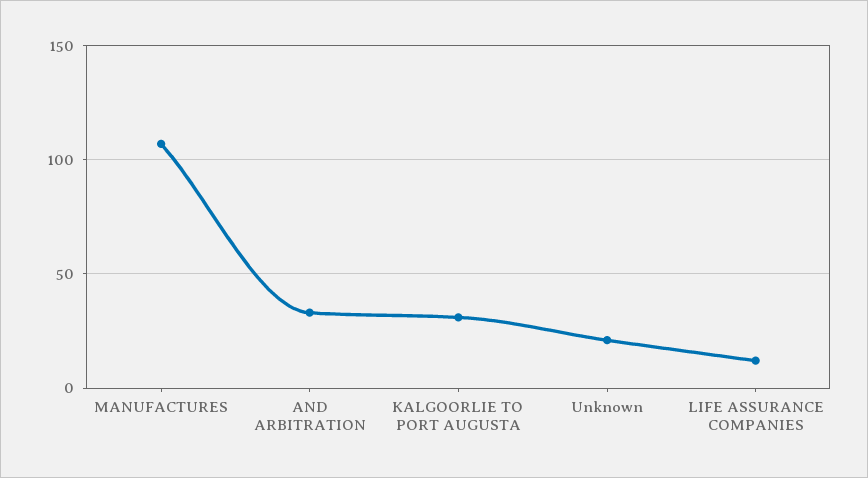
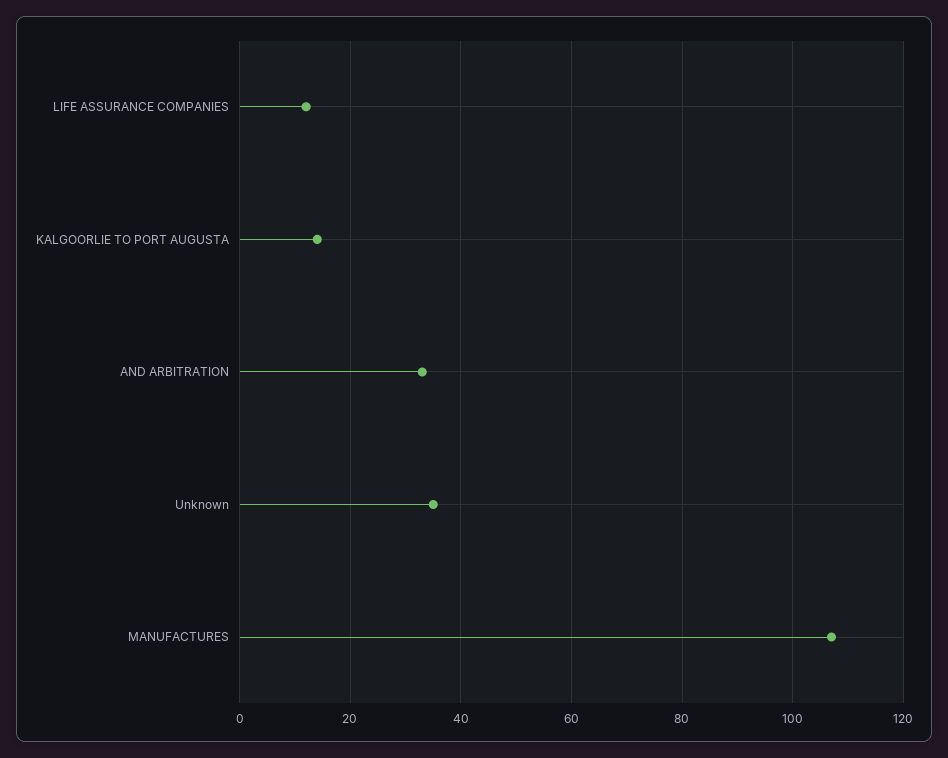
  {
    "MANUFACTURES": 105,
    "AND ARBITRATION": 35,
-   "KALGOORLIE TO PORT AUGUSTA": 30,
+   "KALGOORLIE TO PORT AUGUSTA": 15,
-   "Unknown": 20,
+   "Unknown": 35,
    "LIFE ASSURANCE COMPANIES": 10
  }

